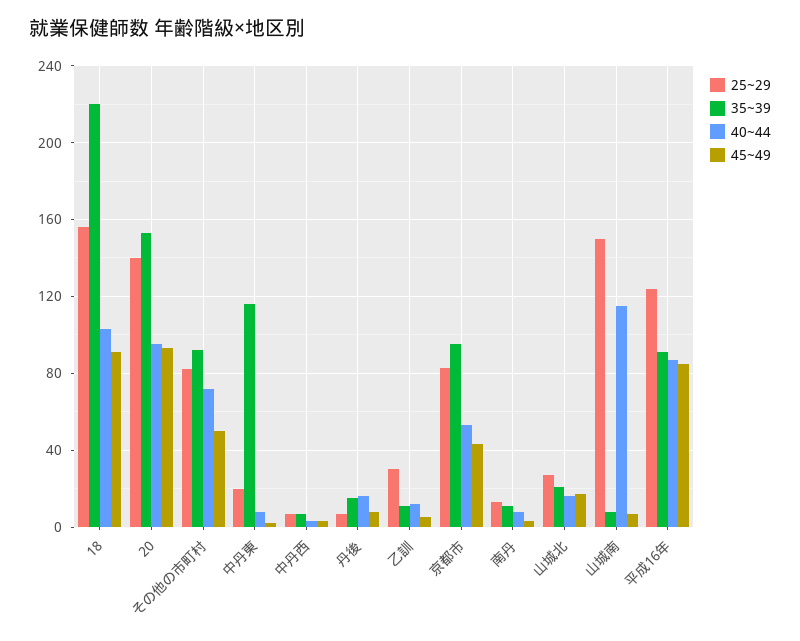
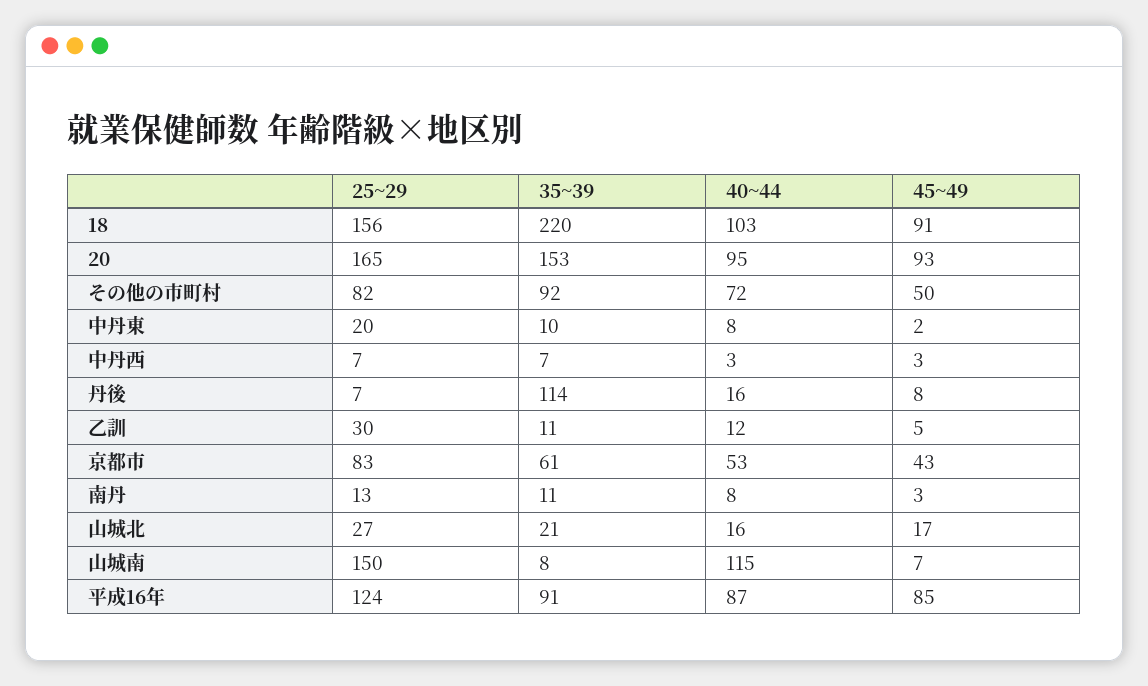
  {
    "25~29": {
      "18": 156,
-     "20": 140,
+     "20": 165,
      "その他の市町村": 82,
      "中丹東": 20,
      "中丹西": 7,
      "丹後": 7,
      "乙訓": 30,
      "京都市": 83,
      "南丹": 13,
      "山城北": 27,
      "山城南": 150,
      "平成16年": 124
    },
    "35~39": {
      "18": 220,
      "20": 153,
      "その他の市町村": 92,
-     "中丹東": 115,
+     "中丹東": 10,
      "中丹西": 7,
-     "丹後": 15,
+     "丹後": 114,
      "乙訓": 11,
-     "京都市": 95,
+     "京都市": 61,
      "南丹": 11,
      "山城北": 21,
      "山城南": 8,
      "平成16年": 91
    },
    "40~44": {
      "18": 103,
      "20": 95,
      "その他の市町村": 72,
      "中丹東": 8,
      "中丹西": 3,
      "丹後": 16,
      "乙訓": 12,
      "京都市": 53,
      "南丹": 8,
      "山城北": 16,
      "山城南": 115,
      "平成16年": 87
    },
    "45~49": {
      "18": 91,
      "20": 93,
      "その他の市町村": 50,
      "中丹東": 2,
      "中丹西": 3,
      "丹後": 8,
      "乙訓": 5,
      "京都市": 43,
      "南丹": 3,
      "山城北": 17,
      "山城南": 7,
      "平成16年": 85
    }
  }

